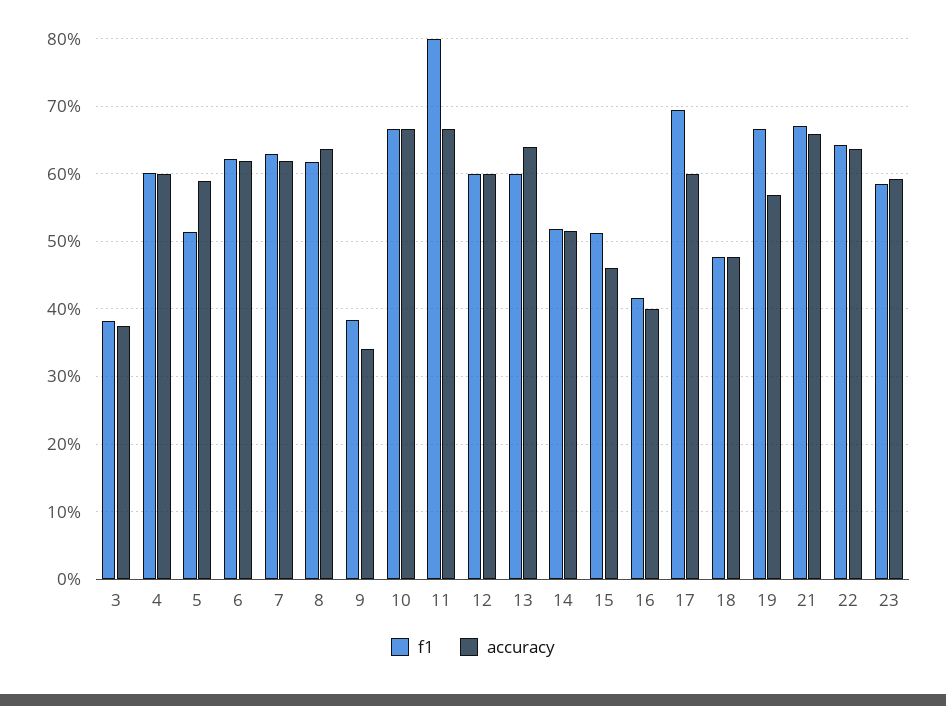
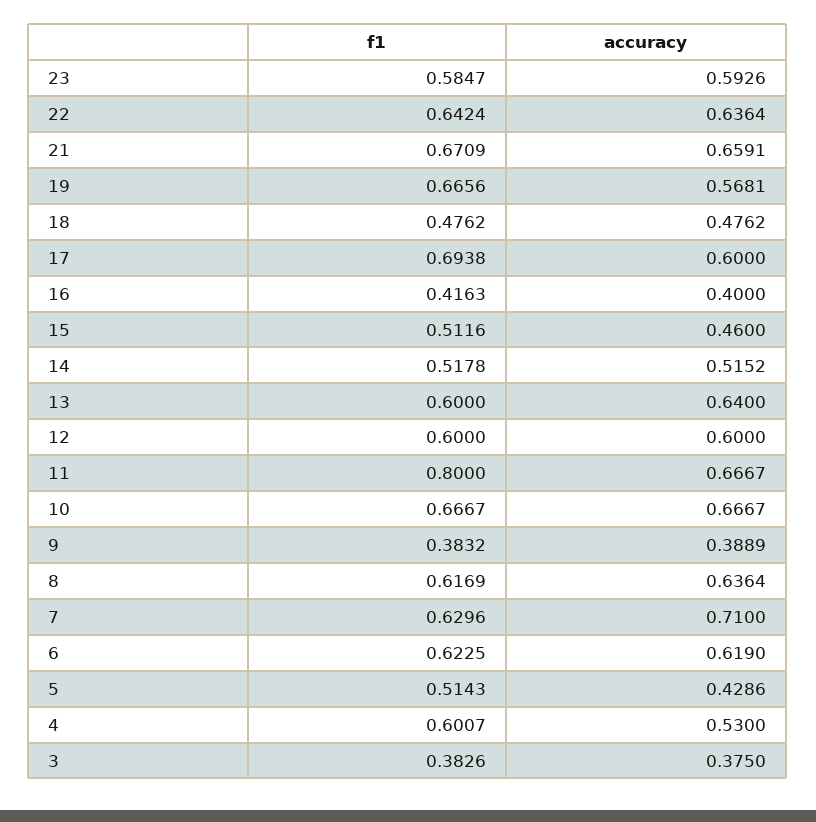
  {
    "f1": {
      "3": 0.3826,
      "4": 0.6007,
      "5": 0.5143,
      "6": 0.6225,
      "7": 0.6296,
      "8": 0.6169,
      "9": 0.3832,
      "10": 0.6667,
      "11": 0.8,
      "12": 0.6,
      "13": 0.6,
      "14": 0.5178,
      "15": 0.5116,
      "16": 0.4163,
      "17": 0.6938,
      "18": 0.4762,
      "19": 0.6656,
      "21": 0.6709,
      "22": 0.6424,
      "23": 0.5847
    },
    "accuracy": {
      "3": 0.375,
-     "4": 0.6,
+     "4": 0.53,
-     "5": 0.59,
+     "5": 0.4286,
      "6": 0.619,
-     "7": 0.62,
+     "7": 0.71,
      "8": 0.6364,
-     "9": 0.34,
+     "9": 0.3889,
      "10": 0.6667,
      "11": 0.6667,
      "12": 0.6,
      "13": 0.64,
      "14": 0.5152,
      "15": 0.46,
      "16": 0.4,
      "17": 0.6,
      "18": 0.4762,
      "19": 0.5681,
      "21": 0.6591,
      "22": 0.6364,
      "23": 0.5926
    }
  }

